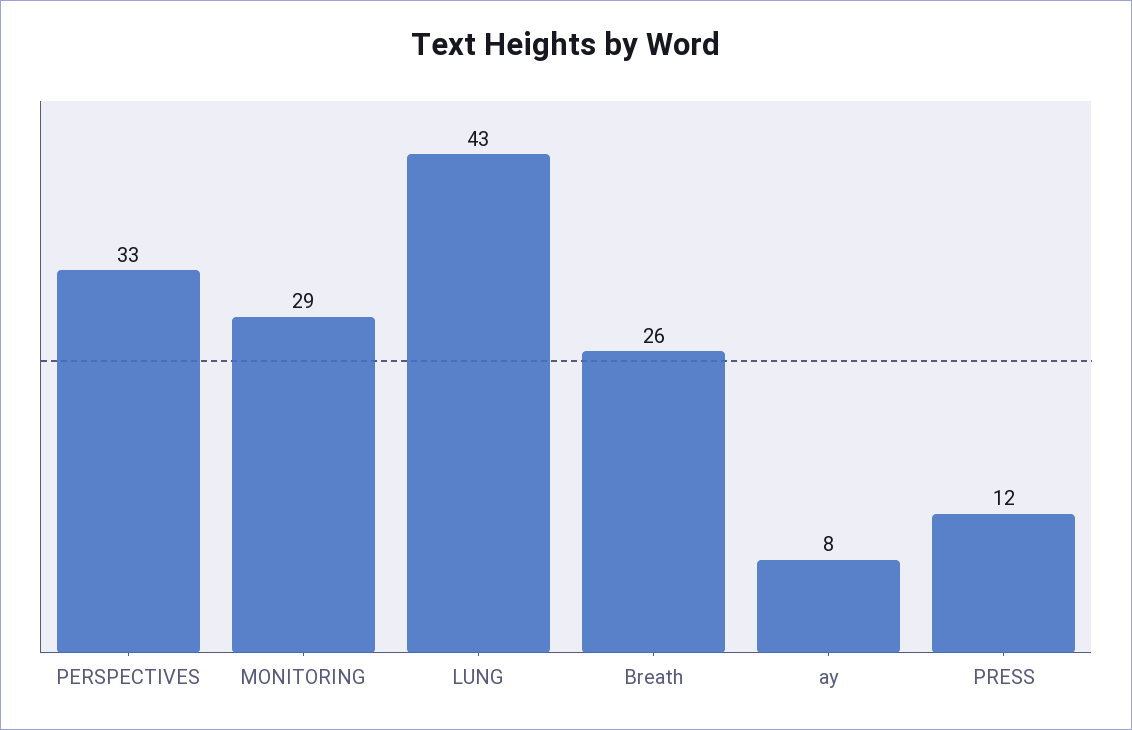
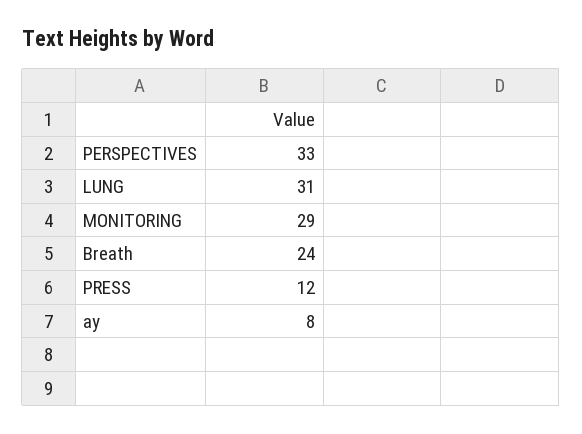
  {
    "PERSPECTIVES": 33,
    "MONITORING": 29,
-   "LUNG": 43,
+   "LUNG": 31,
-   "Breath": 26,
+   "Breath": 24,
    "ay": 8,
    "PRESS": 12
  }

